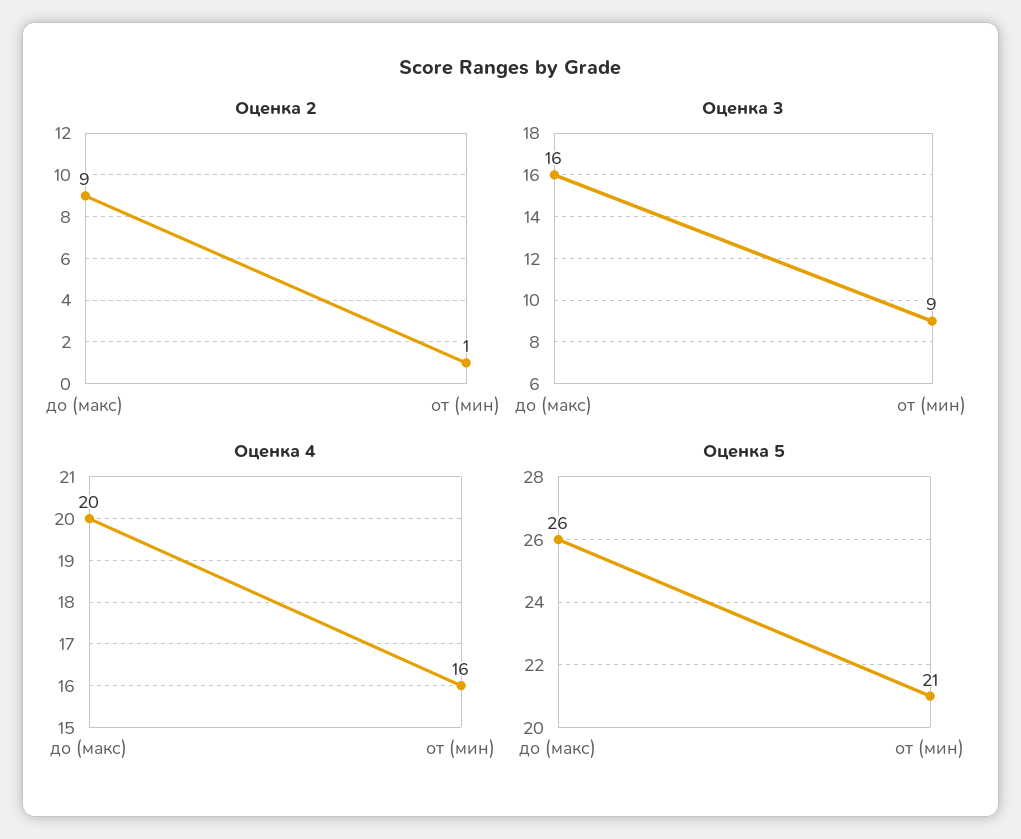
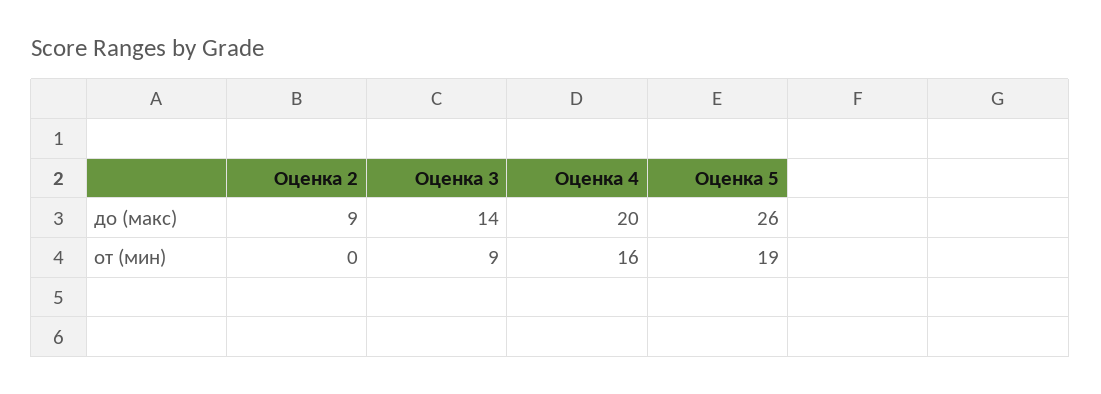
  {
    "Оценка 2": {
      "до (макс)": 9,
-     "от (мин)": 1
+     "от (мин)": 0
    },
    "Оценка 3": {
-     "до (макс)": 16,
+     "до (макс)": 14,
      "от (мин)": 9
    },
    "Оценка 4": {
      "до (макс)": 20,
      "от (мин)": 16
    },
    "Оценка 5": {
      "до (макс)": 26,
-     "от (мин)": 21
+     "от (мин)": 19
    }
  }

